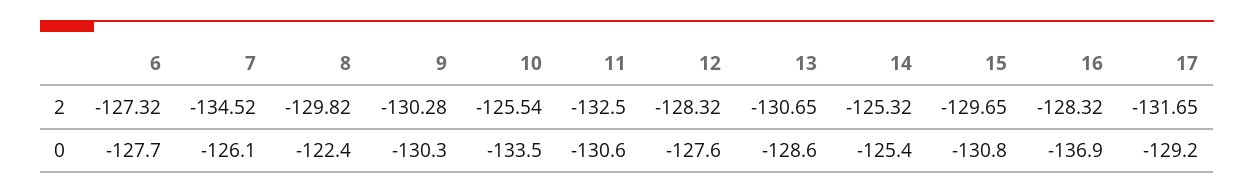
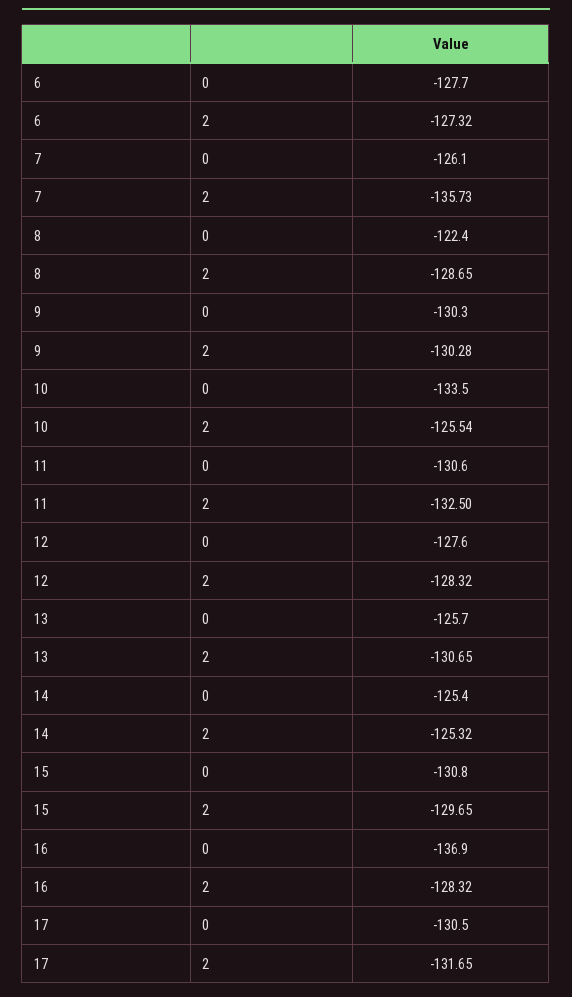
  {
    "6": {
      "2": -127.32,
      "0": -127.7
    },
    "7": {
-     "2": -134.52,
+     "2": -135.73,
      "0": -126.1
    },
    "8": {
-     "2": -129.82,
+     "2": -128.65,
      "0": -122.4
    },
    "9": {
      "2": -130.28,
      "0": -130.3
    },
    "10": {
      "2": -125.54,
      "0": -133.5
    },
    "11": {
      "2": -132.5,
      "0": -130.6
    },
    "12": {
      "2": -128.32,
      "0": -127.6
    },
    "13": {
      "2": -130.65,
-     "0": -128.6
+     "0": -125.7
    },
    "14": {
      "2": -125.32,
      "0": -125.4
    },
    "15": {
      "2": -129.65,
      "0": -130.8
    },
    "16": {
      "2": -128.32,
      "0": -136.9
    },
    "17": {
      "2": -131.65,
-     "0": -129.2
+     "0": -130.5
    }
  }

